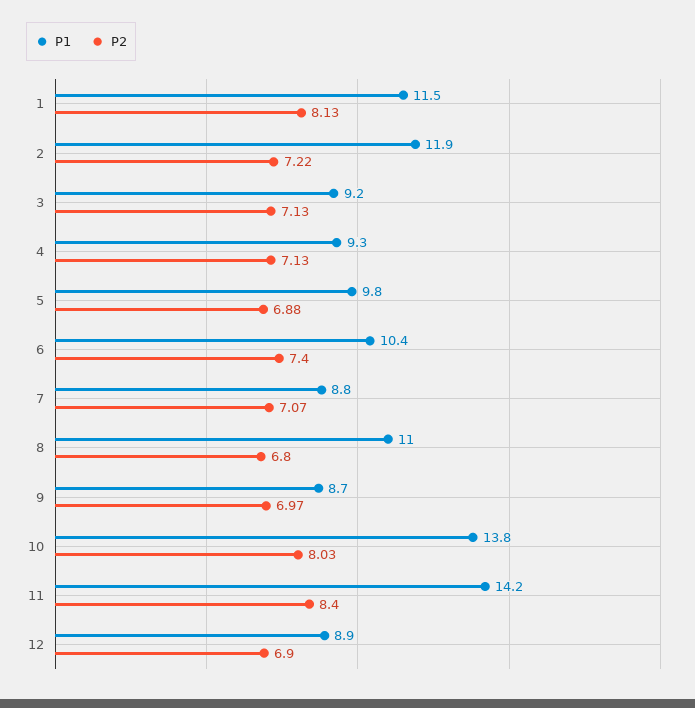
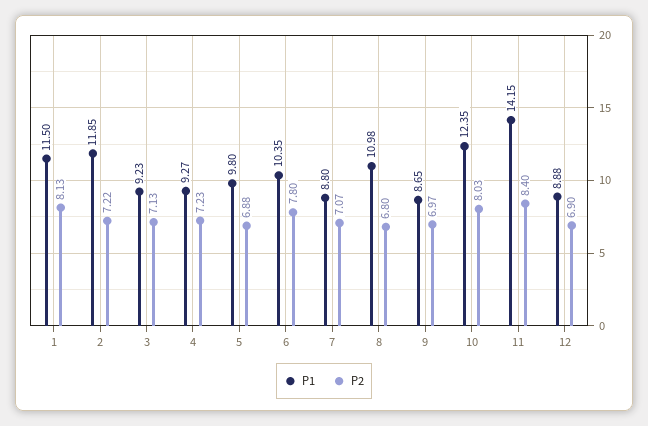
  {
    "P1": {
      "1": 11.5,
      "2": 11.85,
      "3": 9.23,
      "4": 9.27,
      "5": 9.8,
      "6": 10.35,
      "7": 8.8,
      "8": 10.98,
      "9": 8.65,
-     "10": 13.8,
+     "10": 12.35,
      "11": 14.15,
      "12": 8.88
    },
    "P2": {
      "1": 8.13,
      "2": 7.22,
      "3": 7.13,
-     "4": 7.13,
+     "4": 7.23,
      "5": 6.88,
-     "6": 7.4,
+     "6": 7.8,
      "7": 7.07,
      "8": 6.8,
      "9": 6.97,
      "10": 8.03,
      "11": 8.4,
      "12": 6.9
    }
  }

